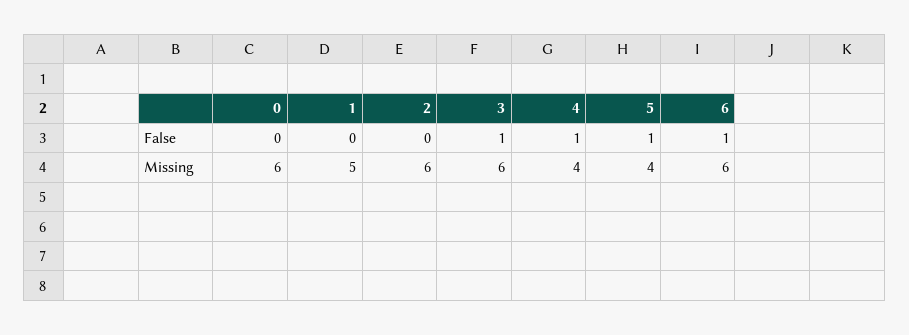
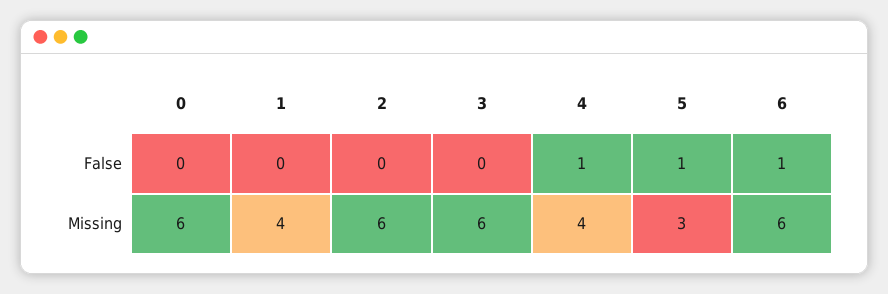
  {
    "0": {
      "False": 0,
      "Missing": 6
    },
    "1": {
      "False": 0,
-     "Missing": 5
+     "Missing": 4
    },
    "2": {
      "False": 0,
      "Missing": 6
    },
    "3": {
-     "False": 1,
+     "False": 0,
      "Missing": 6
    },
    "4": {
      "False": 1,
      "Missing": 4
    },
    "5": {
      "False": 1,
-     "Missing": 4
+     "Missing": 3
    },
    "6": {
      "False": 1,
      "Missing": 6
    }
  }

